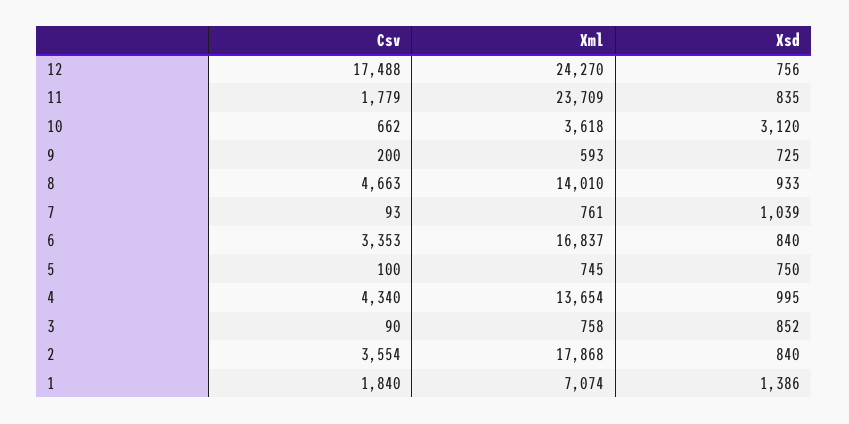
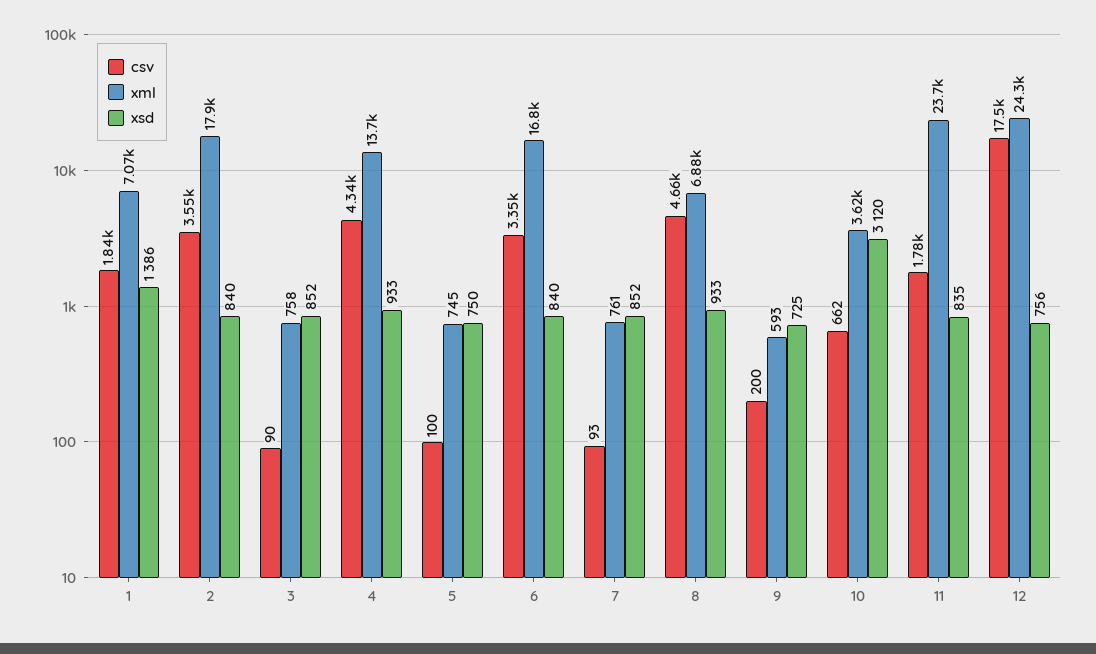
  {
    "Csv": {
      "12": 17488,
      "11": 1779,
      "10": 662,
      "9": 200,
      "8": 4663,
      "7": 93,
      "6": 3353,
      "5": 100,
      "4": 4340,
      "3": 90,
      "2": 3554,
      "1": 1840
    },
    "Xml": {
      "12": 24270,
      "11": 23709,
      "10": 3618,
      "9": 593,
-     "8": 14010,
+     "8": 6880,
      "7": 761,
      "6": 16837,
      "5": 745,
      "4": 13654,
      "3": 758,
      "2": 17868,
      "1": 7074
    },
    "Xsd": {
      "12": 756,
      "11": 835,
      "10": 3120,
      "9": 725,
      "8": 933,
-     "7": 1039,
+     "7": 852,
      "6": 840,
      "5": 750,
-     "4": 995,
+     "4": 933,
      "3": 852,
      "2": 840,
      "1": 1386
    }
  }

